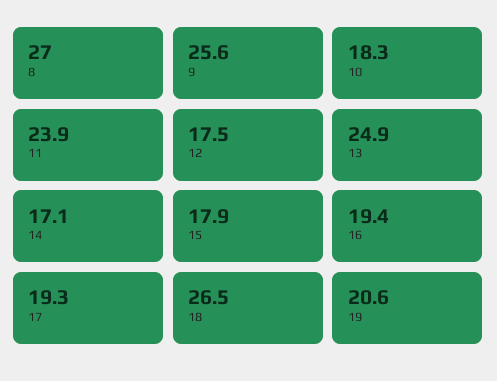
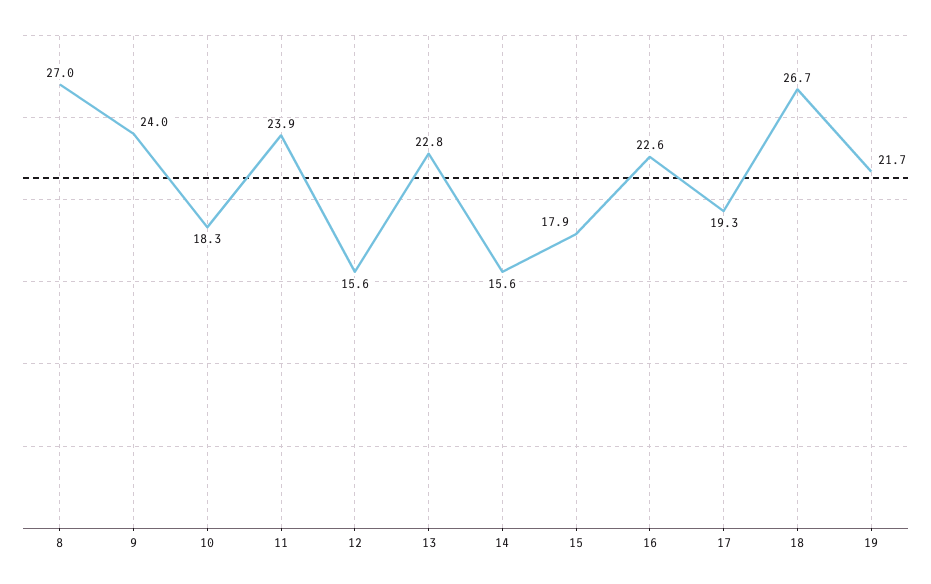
  {
    "8": 27,
-   "9": 25.6,
+   "9": 24,
    "10": 18.3,
    "11": 23.9,
-   "12": 17.5,
+   "12": 15.6,
-   "13": 24.9,
+   "13": 22.8,
-   "14": 17.1,
+   "14": 15.6,
    "15": 17.9,
-   "16": 19.4,
+   "16": 22.6,
    "17": 19.3,
-   "18": 26.5,
+   "18": 26.7,
-   "19": 20.6
+   "19": 21.7
  }

